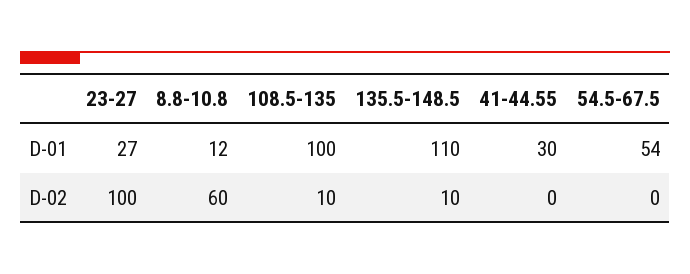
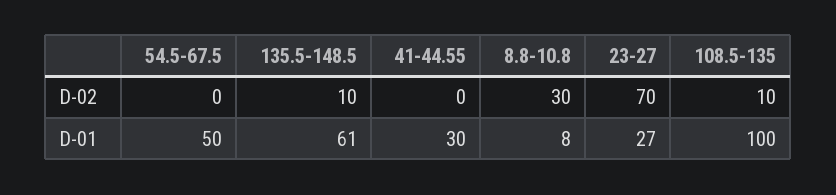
  {
    "23-27": {
      "D-01": 27,
-     "D-02": 100
+     "D-02": 70
    },
    "8.8-10.8": {
-     "D-01": 12,
+     "D-01": 8,
-     "D-02": 60
+     "D-02": 30
    },
    "108.5-135": {
      "D-01": 100,
      "D-02": 10
    },
    "135.5-148.5": {
-     "D-01": 110,
+     "D-01": 61,
      "D-02": 10
    },
    "41-44.55": {
      "D-01": 30,
      "D-02": 0
    },
    "54.5-67.5": {
-     "D-01": 54,
+     "D-01": 50,
      "D-02": 0
    }
  }

